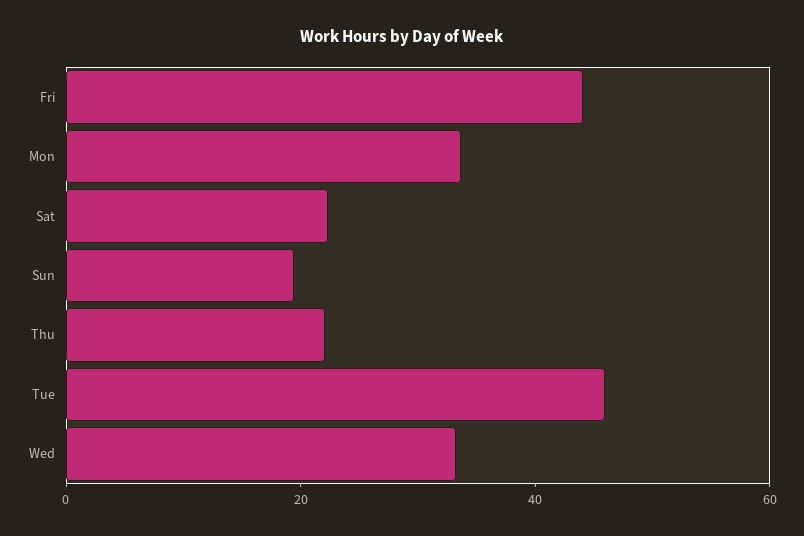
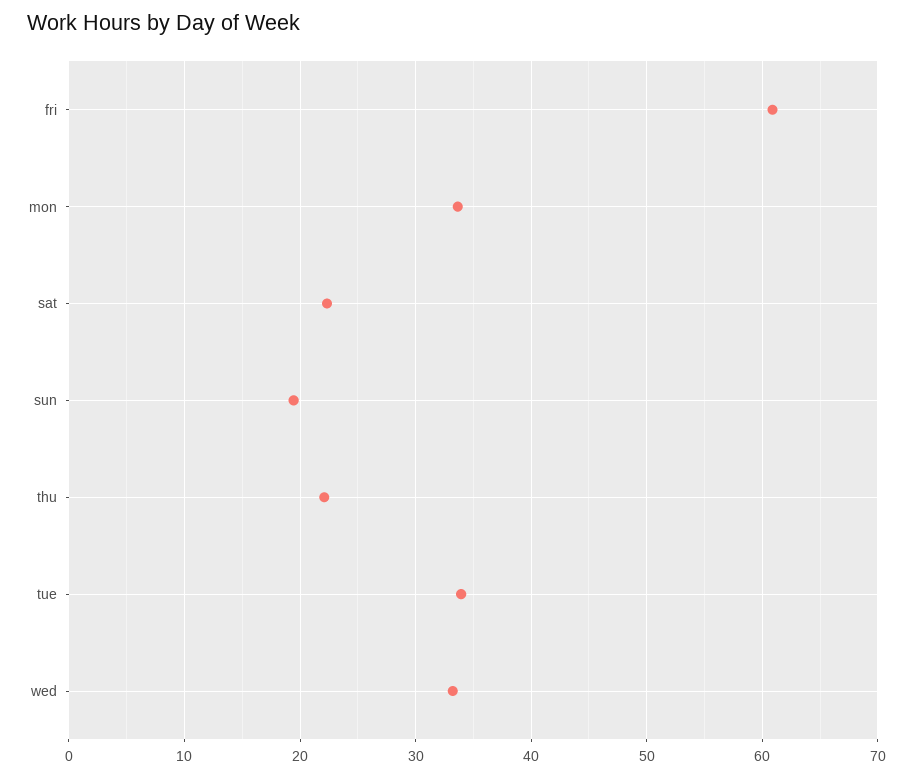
  {
-   "Fri": 45,
+   "Fri": 61,
    "Mon": 34,
    "Sat": 22,
    "Sun": 19,
    "Thu": 22,
-   "Tue": 45,
+   "Tue": 34,
    "Wed": 33
  }

